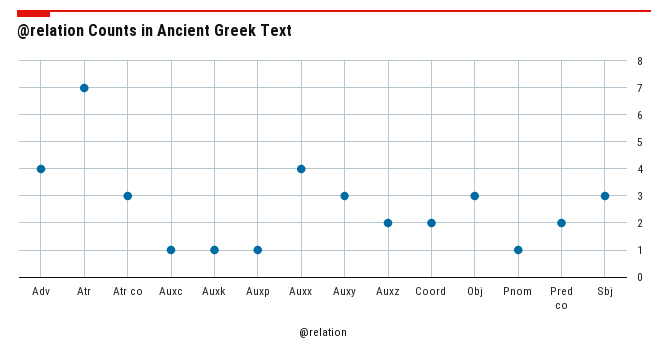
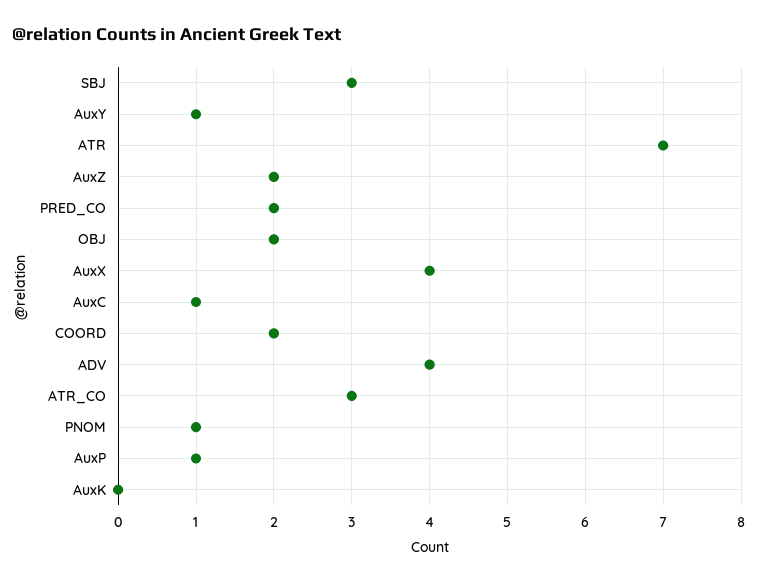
  {
    "Adv": 4,
    "Atr": 7,
    "Atr co": 3,
    "Auxc": 1,
-   "Auxk": 1,
+   "Auxk": 0,
    "Auxp": 1,
    "Auxx": 4,
-   "Auxy": 3,
+   "Auxy": 1,
    "Auxz": 2,
    "Coord": 2,
-   "Obj": 3,
+   "Obj": 2,
    "Pnom": 1,
    "Pred co": 2,
    "Sbj": 3
  }

